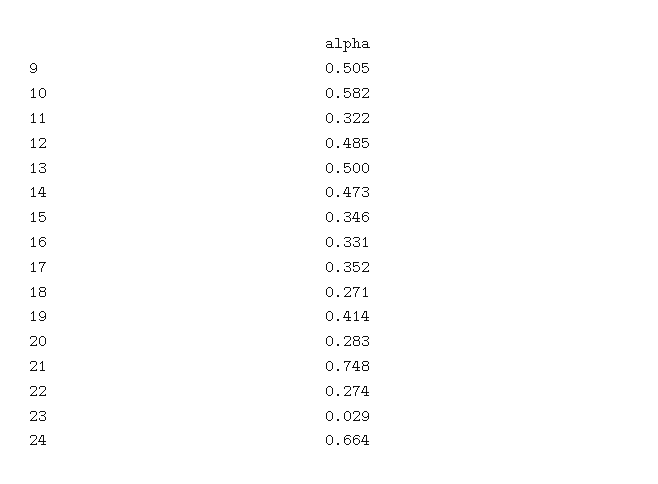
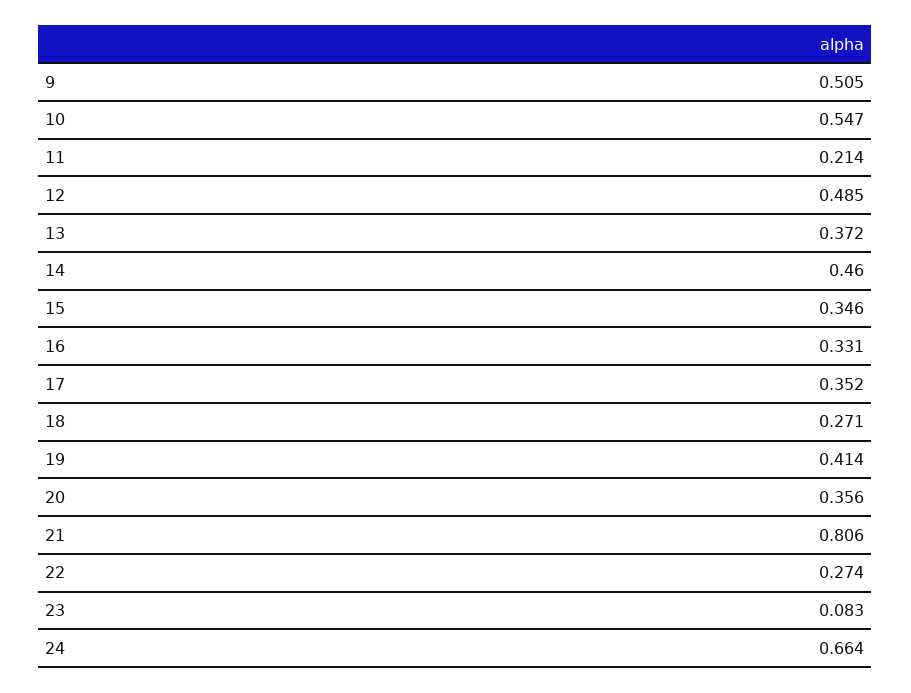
  {
    "9": 0.505,
-   "10": 0.582,
+   "10": 0.547,
-   "11": 0.322,
+   "11": 0.214,
    "12": 0.485,
-   "13": 0.5,
+   "13": 0.372,
-   "14": 0.473,
+   "14": 0.46,
    "15": 0.346,
    "16": 0.331,
    "17": 0.352,
    "18": 0.271,
    "19": 0.414,
-   "20": 0.283,
+   "20": 0.356,
-   "21": 0.748,
+   "21": 0.806,
    "22": 0.274,
-   "23": 0.029,
+   "23": 0.083,
    "24": 0.664
  }

